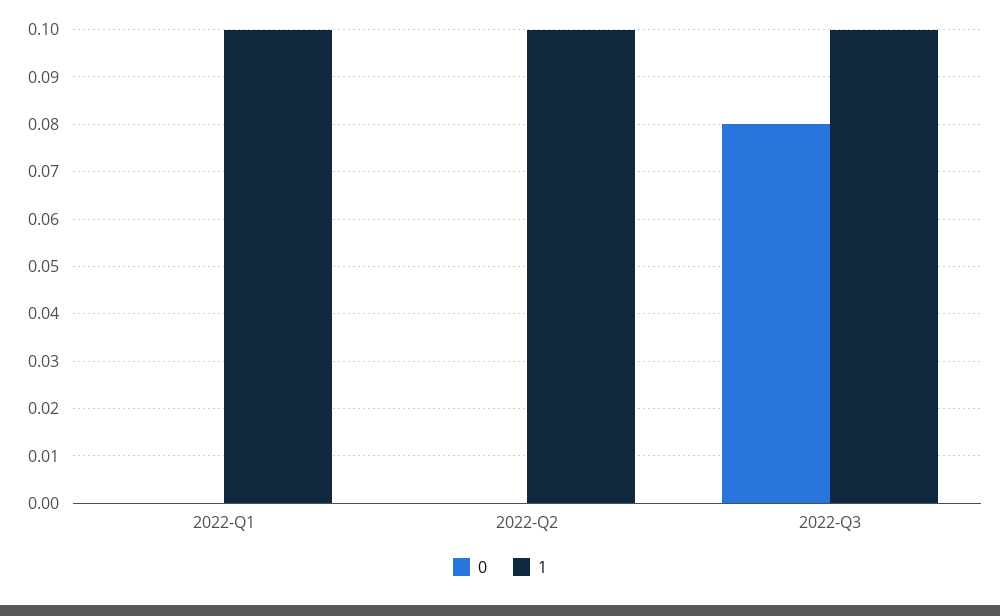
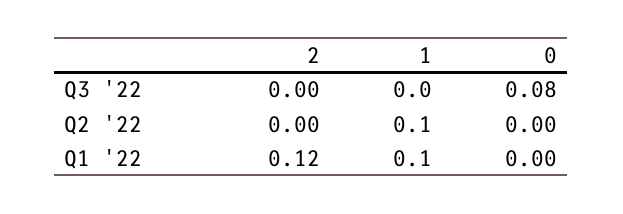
  {
    "0": {
      "2022-Q1": 0,
      "2022-Q2": 0,
      "2022-Q3": 0.08
    },
    "1": {
      "2022-Q1": 0.1,
      "2022-Q2": 0.1,
-     "2022-Q3": 0.1
+     "2022-Q3": 0
-   }
+   },
+   "2": {
+     "2022-Q3": 0,
+     "2022-Q2": 0,
+     "2022-Q1": 0.12
+   }
  }

